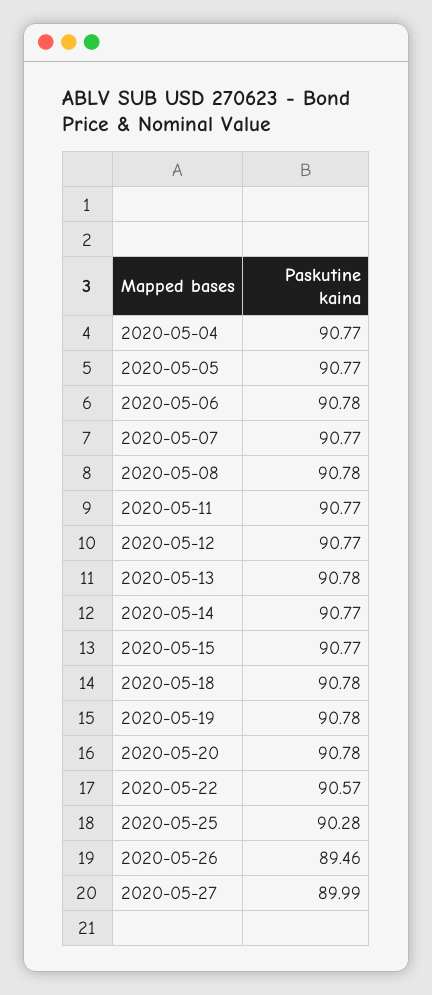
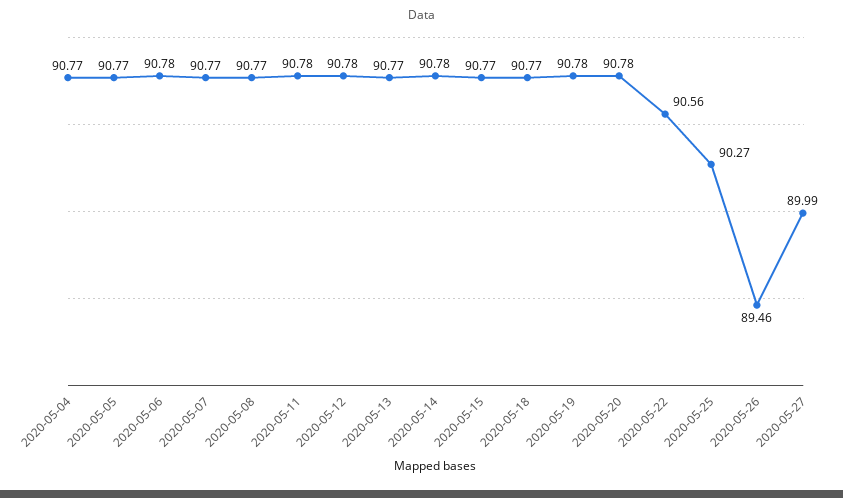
  {
    "2020-05-04": 90.77,
    "2020-05-05": 90.77,
    "2020-05-06": 90.78,
    "2020-05-07": 90.77,
-   "2020-05-08": 90.78,
+   "2020-05-08": 90.77,
-   "2020-05-11": 90.77,
+   "2020-05-11": 90.78,
-   "2020-05-12": 90.77,
+   "2020-05-12": 90.78,
-   "2020-05-13": 90.78,
+   "2020-05-13": 90.77,
-   "2020-05-14": 90.77,
+   "2020-05-14": 90.78,
    "2020-05-15": 90.77,
-   "2020-05-18": 90.78,
+   "2020-05-18": 90.77,
    "2020-05-19": 90.78,
    "2020-05-20": 90.78,
-   "2020-05-22": 90.57,
+   "2020-05-22": 90.56,
-   "2020-05-25": 90.28,
+   "2020-05-25": 90.27,
    "2020-05-26": 89.46,
    "2020-05-27": 89.99
  }

